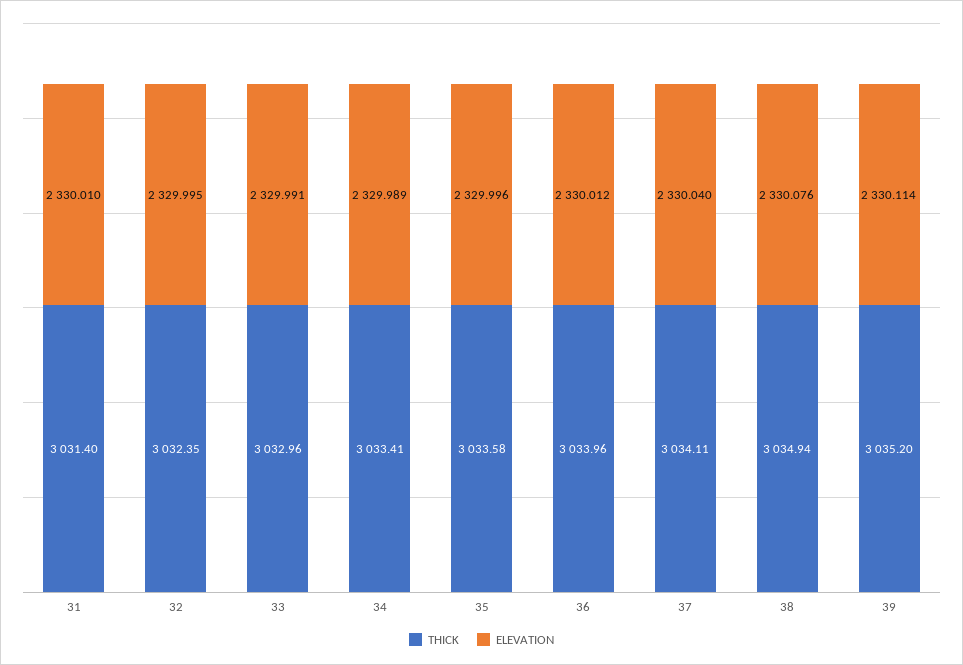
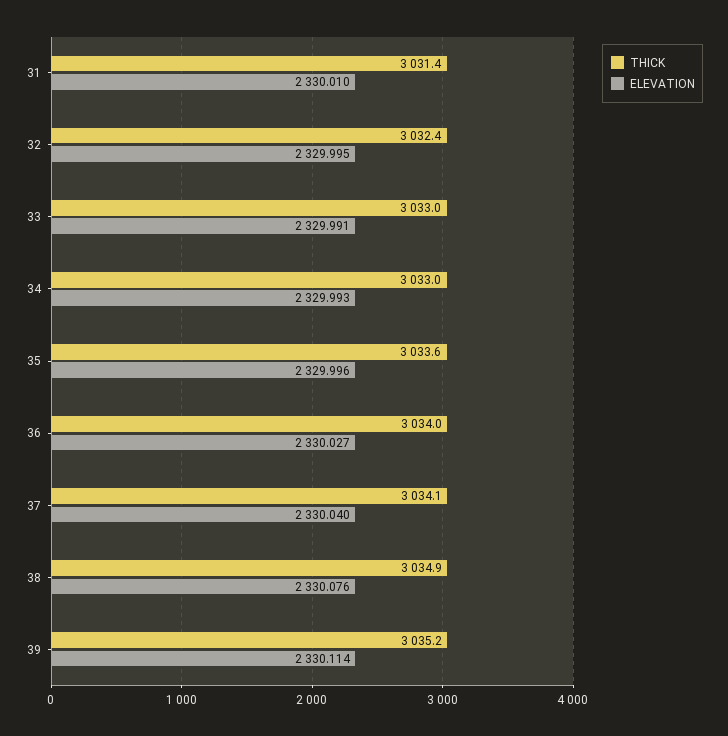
  {
    "THICK": {
      "31": 3031.4,
      "32": 3032.35,
      "33": 3032.96,
-     "34": 3033.41,
+     "34": 3033,
      "35": 3033.58,
      "36": 3033.96,
      "37": 3034.11,
      "38": 3034.94,
      "39": 3035.2
    },
    "ELEVATION": {
      "31": 2330.01,
      "32": 2329.995,
      "33": 2329.991,
-     "34": 2329.989,
+     "34": 2329.993,
      "35": 2329.996,
-     "36": 2330.012,
+     "36": 2330.027,
      "37": 2330.04,
      "38": 2330.076,
      "39": 2330.114
    }
  }

